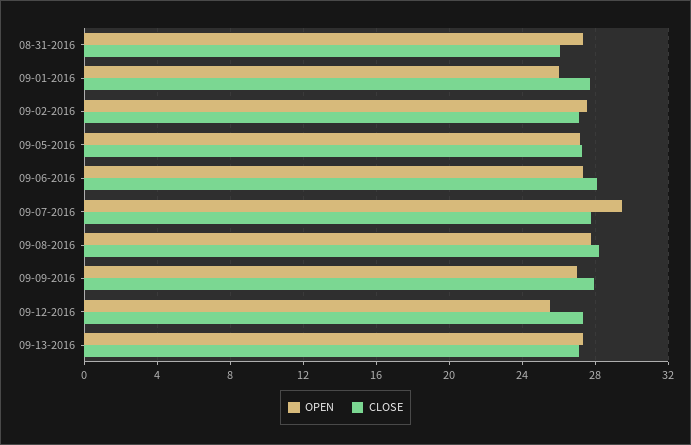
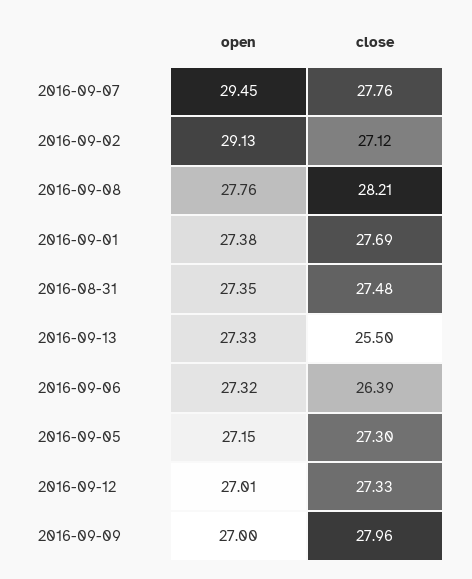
  {
    "OPEN": {
      "08-31-2016": 27.35,
-     "09-01-2016": 26,
+     "09-01-2016": 27.38,
-     "09-02-2016": 27.5,
+     "09-02-2016": 29.13,
      "09-05-2016": 27.15,
      "09-06-2016": 27.32,
      "09-07-2016": 29.45,
      "09-08-2016": 27.76,
      "09-09-2016": 27,
-     "09-12-2016": 25.5,
+     "09-12-2016": 27.01,
      "09-13-2016": 27.33
    },
    "CLOSE": {
-     "08-31-2016": 26,
+     "08-31-2016": 27.48,
      "09-01-2016": 27.69,
      "09-02-2016": 27.12,
      "09-05-2016": 27.3,
-     "09-06-2016": 28,
+     "09-06-2016": 26.39,
      "09-07-2016": 27.76,
      "09-08-2016": 28.21,
      "09-09-2016": 27.96,
      "09-12-2016": 27.33,
-     "09-13-2016": 27
+     "09-13-2016": 25.5
    }
  }

